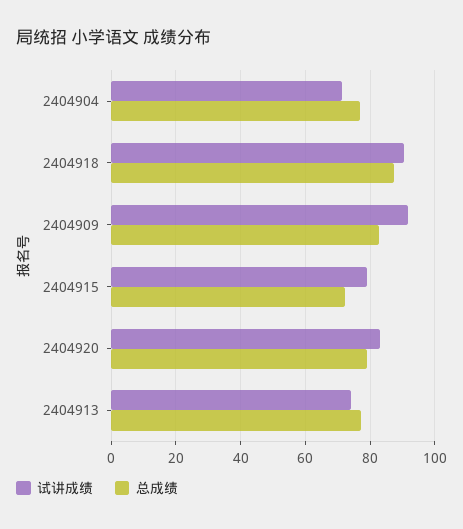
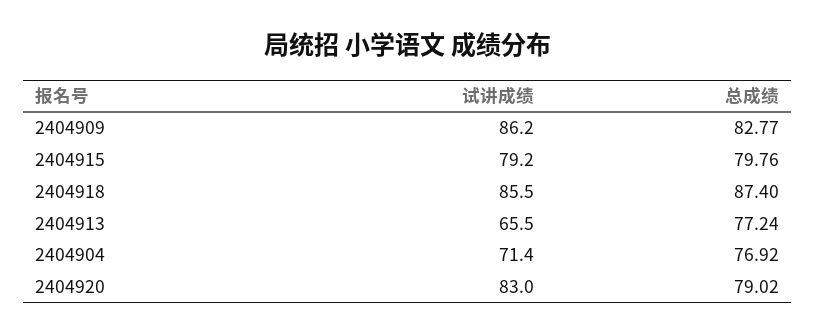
  {
    "试讲成绩": {
      "2404904": 71.4,
-     "2404918": 90,
+     "2404918": 85.5,
-     "2404909": 92,
+     "2404909": 86.2,
      "2404915": 79.2,
      "2404920": 83,
-     "2404913": 74
+     "2404913": 65.5
    },
    "总成绩": {
      "2404904": 76.92,
      "2404918": 87.4,
      "2404909": 82.77,
-     "2404915": 72,
+     "2404915": 79.76,
      "2404920": 79.02,
      "2404913": 77.24
    }
  }

